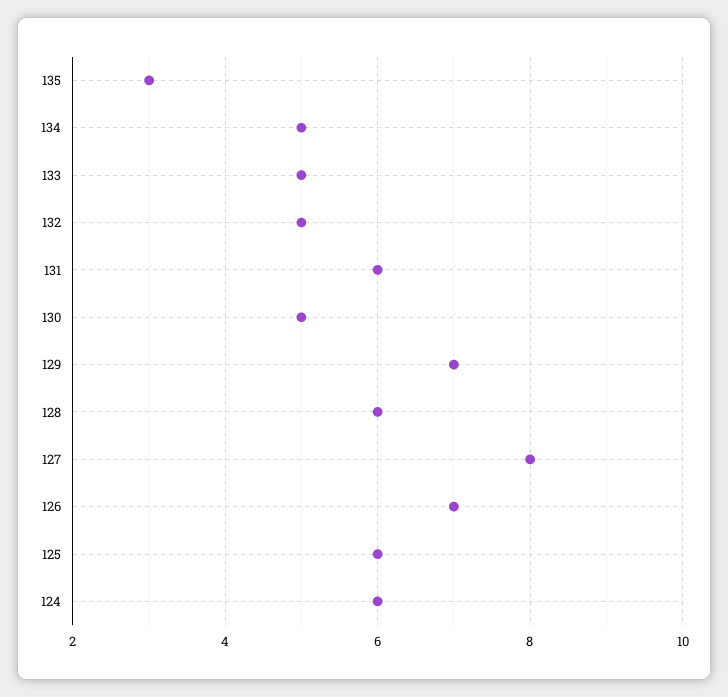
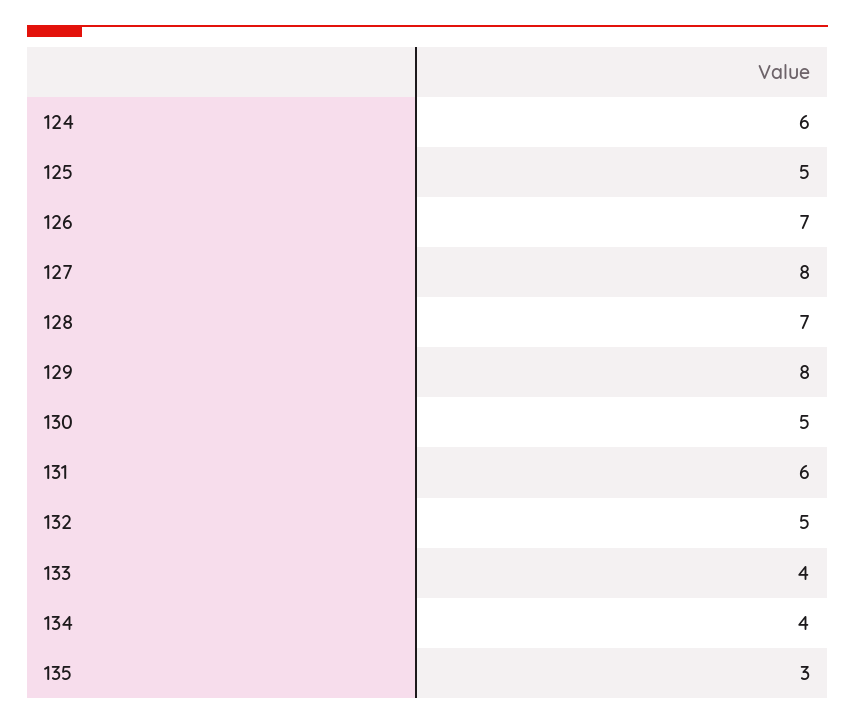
  {
    "135": 3,
-   "134": 5,
+   "134": 4,
-   "133": 5,
+   "133": 4,
    "132": 5,
    "131": 6,
    "130": 5,
-   "129": 7,
+   "129": 8,
-   "128": 6,
+   "128": 7,
    "127": 8,
    "126": 7,
-   "125": 6,
+   "125": 5,
    "124": 6
  }

